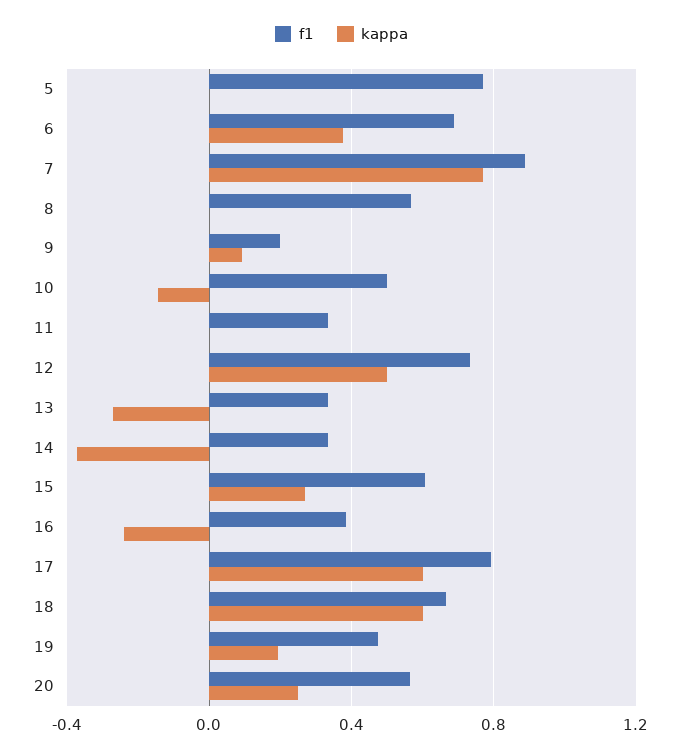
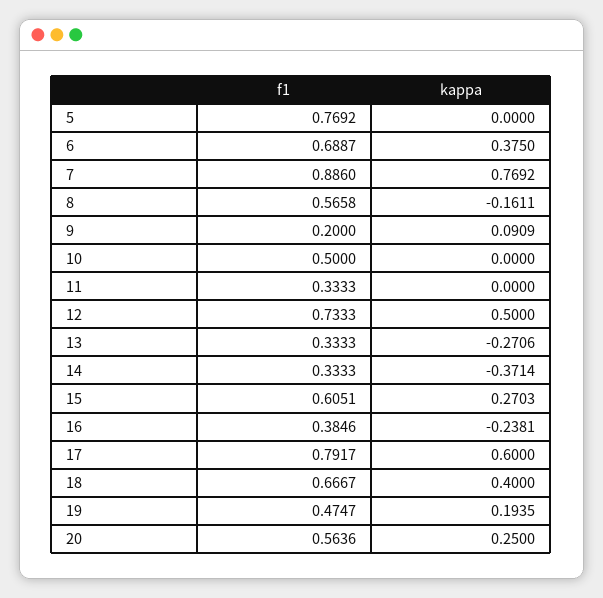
  {
    "f1": {
      "5": 0.7692,
      "6": 0.6887,
      "7": 0.886,
      "8": 0.5658,
      "9": 0.2,
      "10": 0.5,
      "11": 0.3333,
      "12": 0.7333,
      "13": 0.3333,
      "14": 0.3333,
      "15": 0.6051,
      "16": 0.3846,
      "17": 0.7917,
      "18": 0.6667,
      "19": 0.4747,
      "20": 0.5636
    },
    "kappa": {
      "5": 0,
      "6": 0.375,
      "7": 0.7692,
-     "8": 0,
+     "8": -0.1611,
      "9": 0.0909,
-     "10": -0.15,
+     "10": 0,
      "11": 0,
      "12": 0.5,
      "13": -0.2706,
      "14": -0.3714,
      "15": 0.2703,
      "16": -0.2381,
      "17": 0.6,
-     "18": 0.6,
+     "18": 0.4,
      "19": 0.1935,
      "20": 0.25
    }
  }

